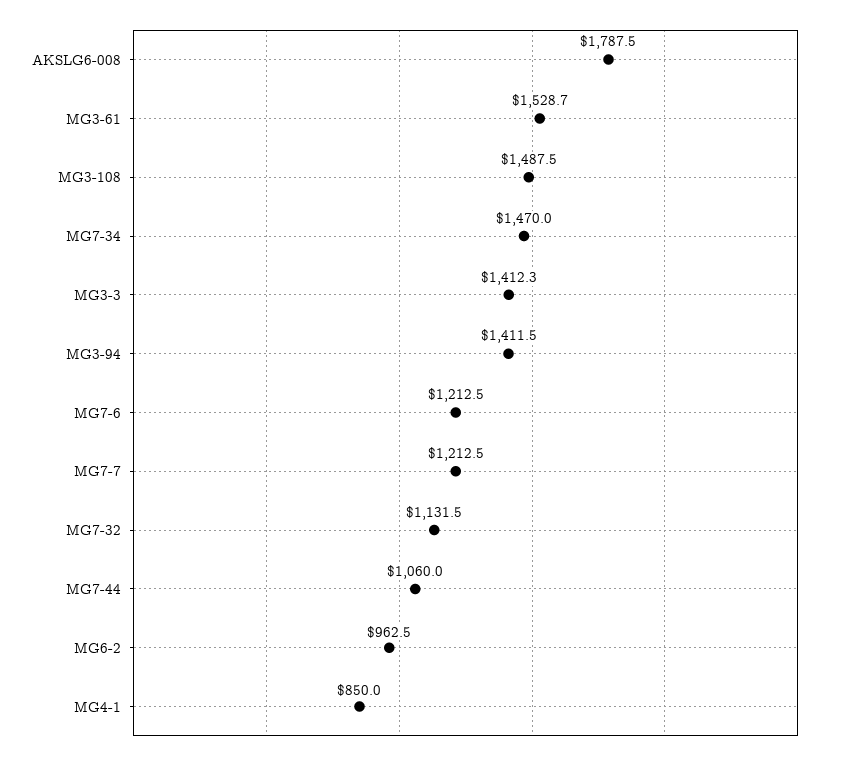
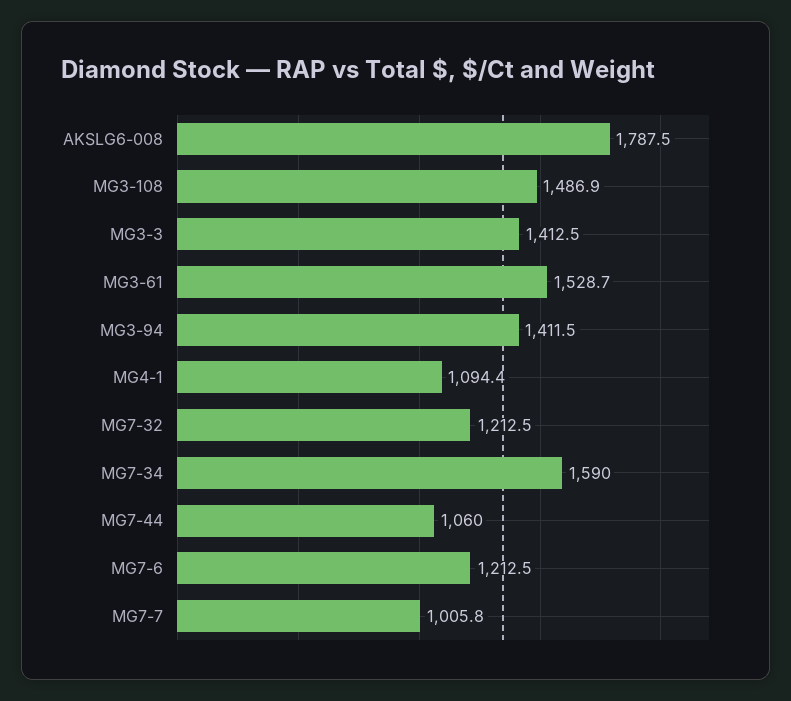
  {
    "AKSLG6-008": 1787.5,
    "MG3-61": 1528.7,
-   "MG3-108": 1487.5,
+   "MG3-108": 1486.9,
-   "MG7-34": 1470,
+   "MG7-34": 1590,
-   "MG3-3": 1412.3,
+   "MG3-3": 1412.5,
    "MG3-94": 1411.5,
    "MG7-6": 1212.5,
-   "MG7-7": 1212.5,
+   "MG7-7": 1005.8,
-   "MG7-32": 1131.5,
+   "MG7-32": 1212.5,
    "MG7-44": 1060,
-   "MG6-2": 962.5,
-   "MG4-1": 850
+   "MG4-1": 1094.4
  }

